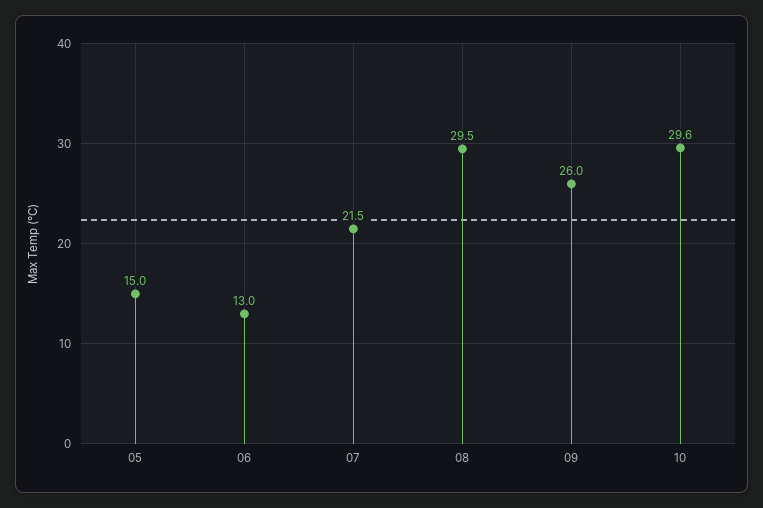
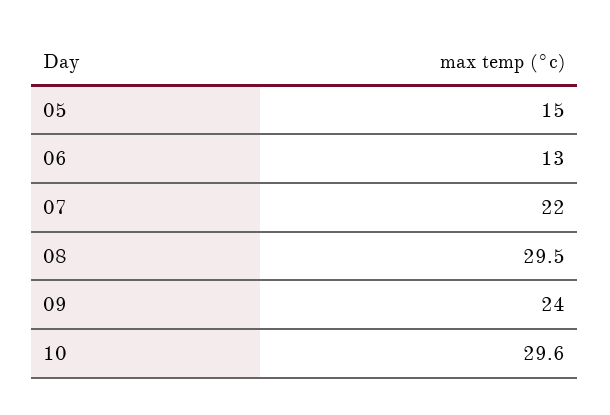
  {
    "05": 15,
    "06": 13,
-   "07": 21.5,
+   "07": 22,
    "08": 29.5,
-   "09": 26,
+   "09": 24,
    "10": 29.6
  }

